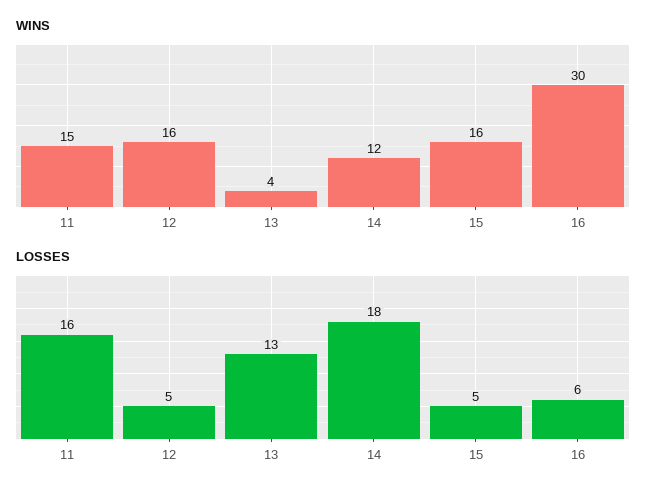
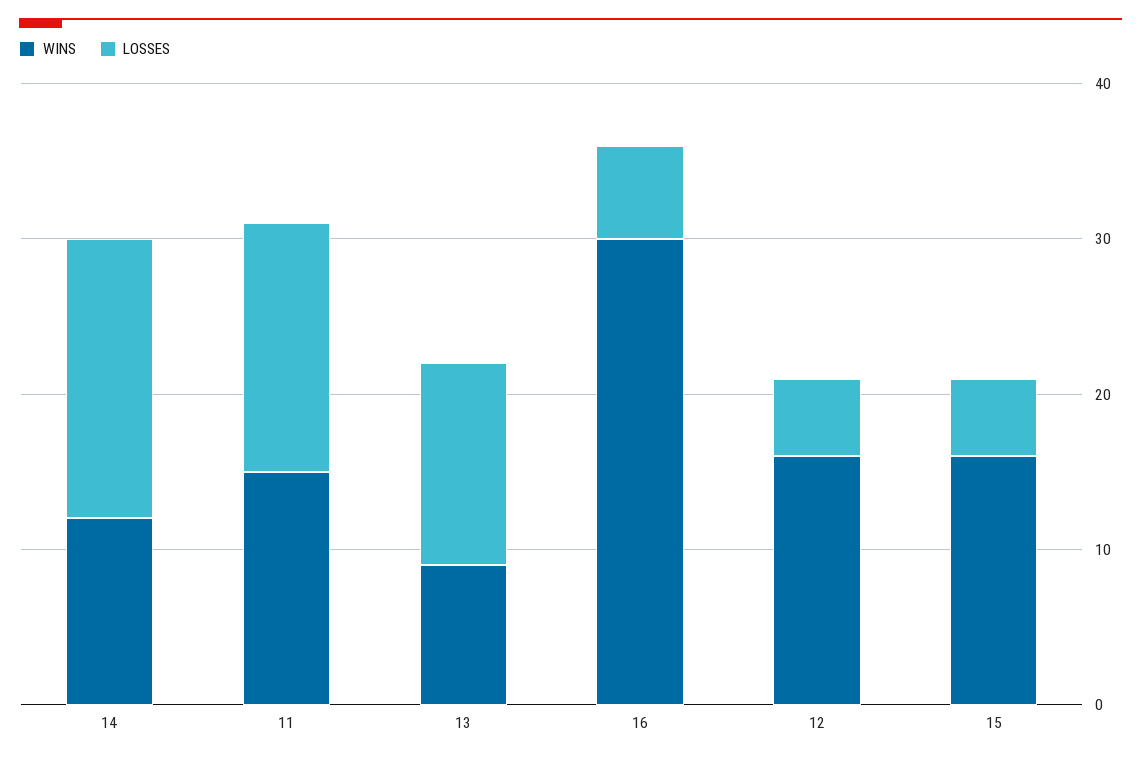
  {
    "WINS": {
      "11": 15,
      "12": 16,
-     "13": 4,
+     "13": 9,
      "14": 12,
      "15": 16,
      "16": 30
    },
    "LOSSES": {
      "11": 16,
      "12": 5,
      "13": 13,
      "14": 18,
      "15": 5,
      "16": 6
    }
  }

